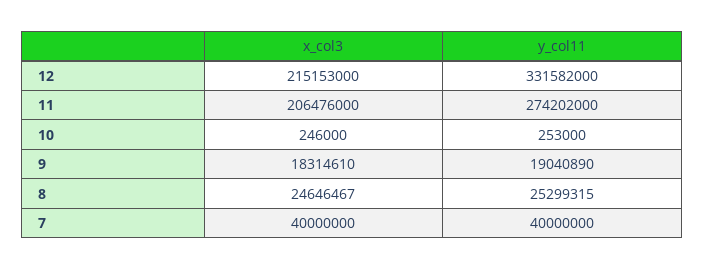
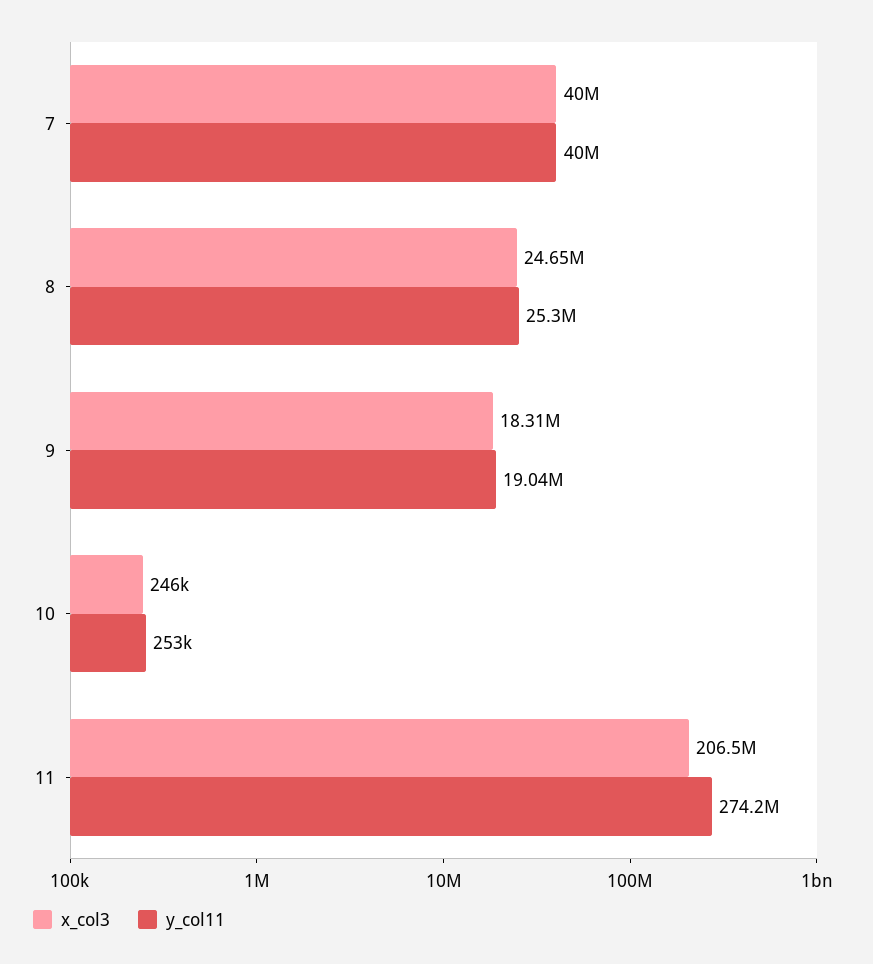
  {
    "x_col3": {
-     "12": 215153000,
      "11": 206476000,
      "10": 246000,
      "9": 18314610,
      "8": 24646467,
      "7": 40000000
    },
    "y_col11": {
-     "12": 331582000,
      "11": 274202000,
      "10": 253000,
      "9": 19040890,
      "8": 25299315,
      "7": 40000000
    }
  }

